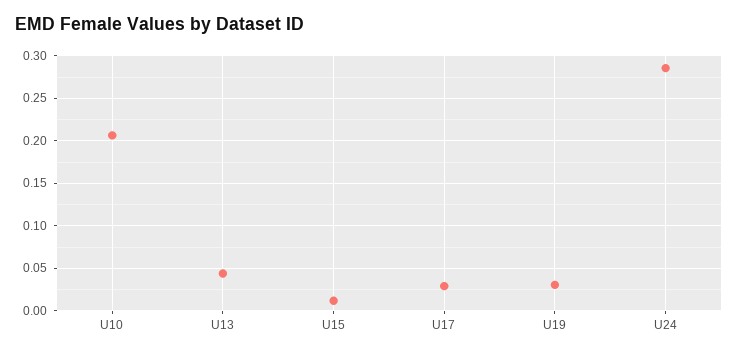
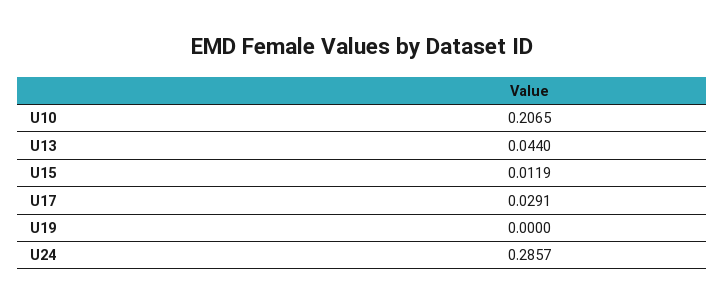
  {
    "U10": 0.2065,
    "U13": 0.044,
    "U15": 0.0119,
    "U17": 0.0291,
-   "U19": 0.03,
+   "U19": 0,
    "U24": 0.2857
  }

